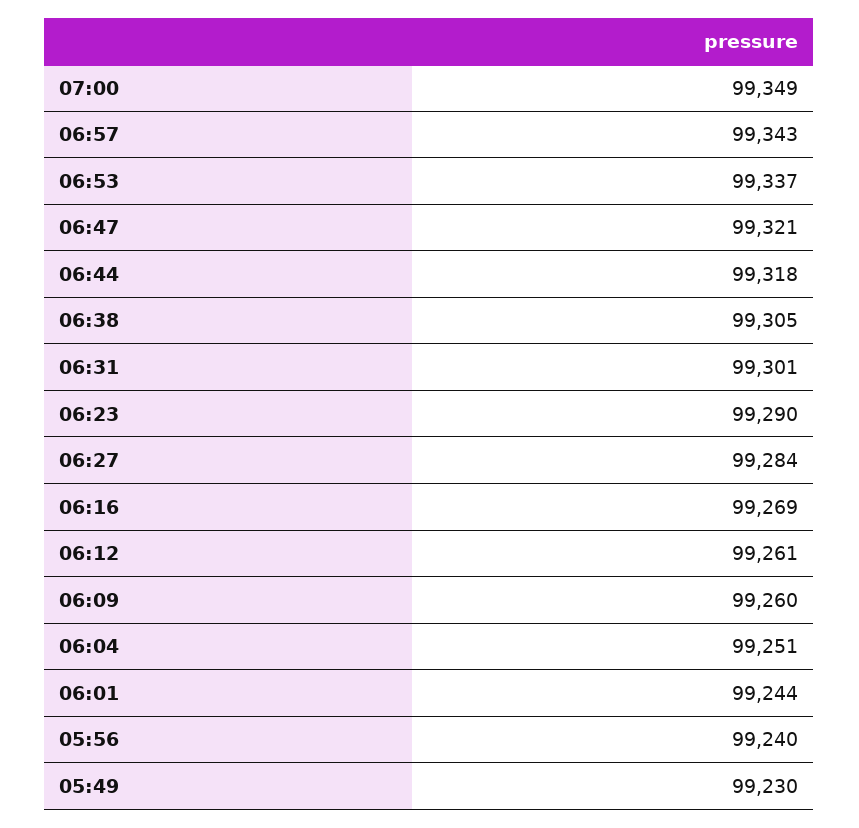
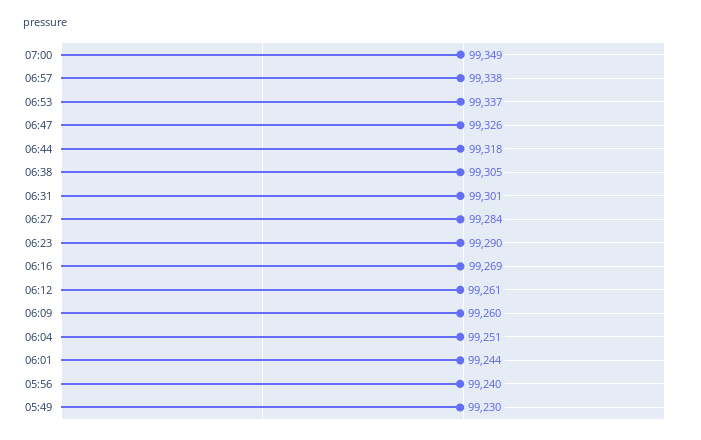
  {
    "07:00": 99349,
-   "06:57": 99343,
+   "06:57": 99338,
    "06:53": 99337,
-   "06:47": 99321,
+   "06:47": 99326,
    "06:44": 99318,
    "06:38": 99305,
    "06:31": 99301,
    "06:23": 99290,
    "06:27": 99284,
    "06:16": 99269,
    "06:12": 99261,
    "06:09": 99260,
    "06:04": 99251,
    "06:01": 99244,
    "05:56": 99240,
    "05:49": 99230
  }

